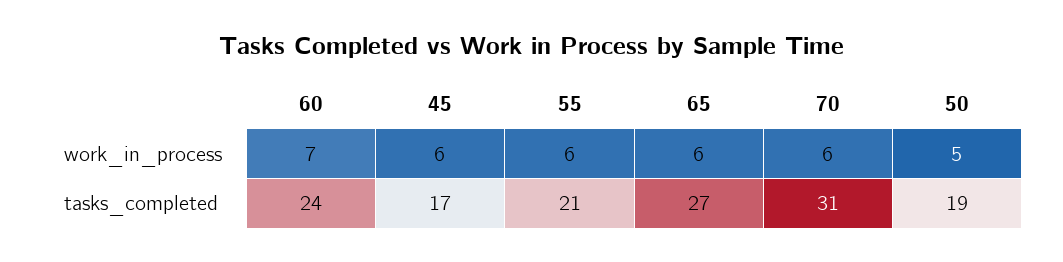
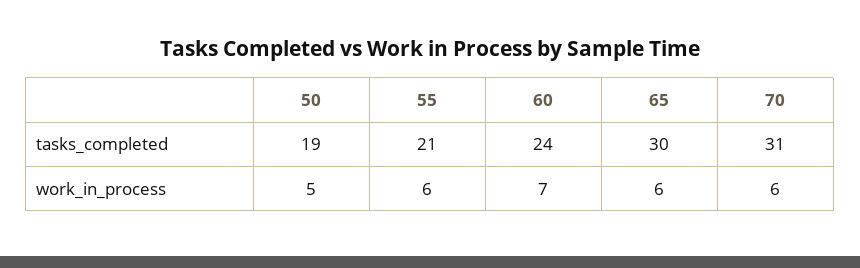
  {
    "60": {
      "work_in_process": 7,
      "tasks_completed": 24
    },
-   "45": {
-     "work_in_process": 6,
-     "tasks_completed": 17
-   },
    "55": {
      "work_in_process": 6,
      "tasks_completed": 21
    },
    "65": {
      "work_in_process": 6,
-     "tasks_completed": 27
+     "tasks_completed": 30
    },
    "70": {
      "work_in_process": 6,
      "tasks_completed": 31
    },
    "50": {
      "work_in_process": 5,
      "tasks_completed": 19
    }
  }

